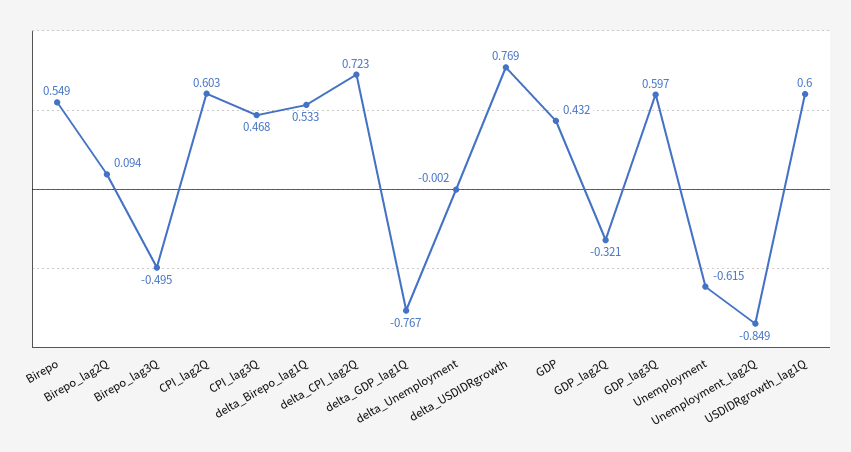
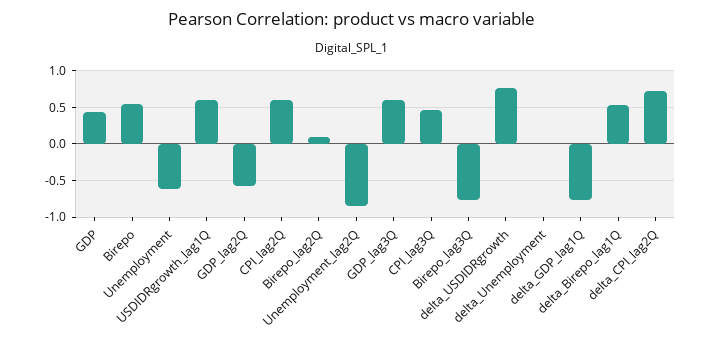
  {
    "Birepo": 0.549,
    "Birepo_lag2Q": 0.094,
-   "Birepo_lag3Q": -0.495,
+   "Birepo_lag3Q": -0.8,
    "CPI_lag2Q": 0.603,
    "CPI_lag3Q": 0.468,
    "delta_Birepo_lag1Q": 0.533,
    "delta_CPI_lag2Q": 0.723,
    "delta_GDP_lag1Q": -0.767,
    "delta_Unemployment": -0.002,
    "delta_USDIDRgrowth": 0.769,
    "GDP": 0.432,
-   "GDP_lag2Q": -0.321,
+   "GDP_lag2Q": -0.6,
    "GDP_lag3Q": 0.597,
    "Unemployment": -0.615,
    "Unemployment_lag2Q": -0.849,
    "USDIDRgrowth_lag1Q": 0.6
  }

